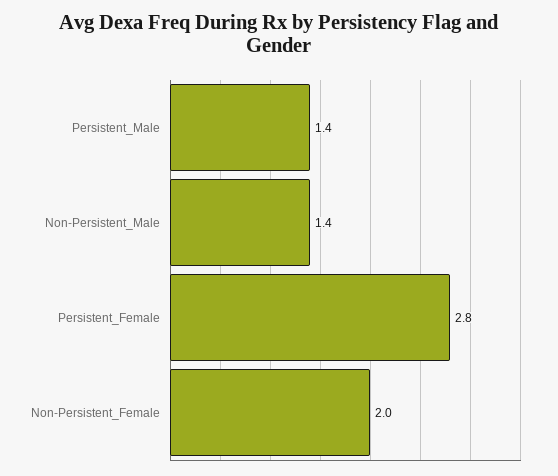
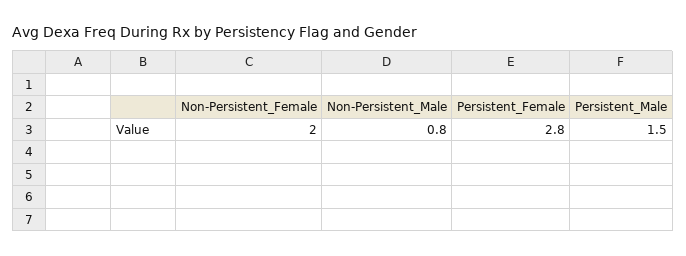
  {
-   "Persistent_Male": 1.4,
+   "Persistent_Male": 1.5,
-   "Non-Persistent_Male": 1.4,
+   "Non-Persistent_Male": 0.8,
    "Persistent_Female": 2.8,
    "Non-Persistent_Female": 2
  }

